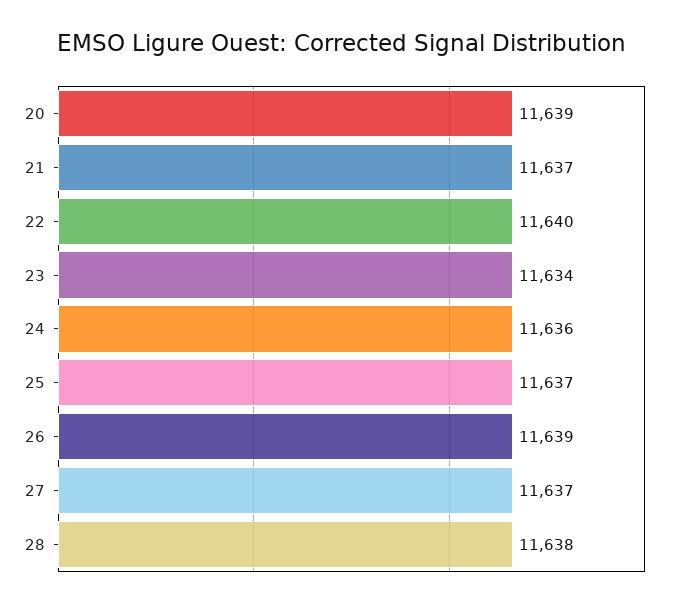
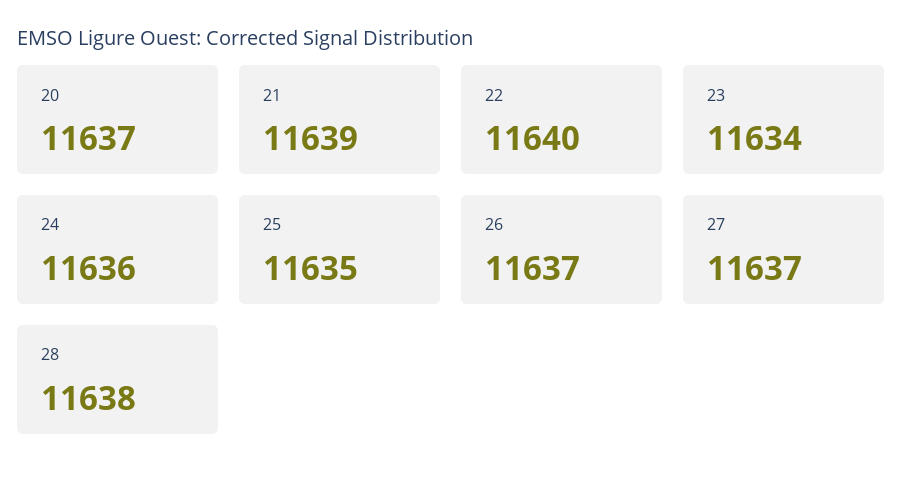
  {
-   "20": 11639,
+   "20": 11637,
-   "21": 11637,
+   "21": 11639,
    "22": 11640,
    "23": 11634,
    "24": 11636,
-   "25": 11637,
+   "25": 11635,
-   "26": 11639,
+   "26": 11637,
    "27": 11637,
    "28": 11638
  }

